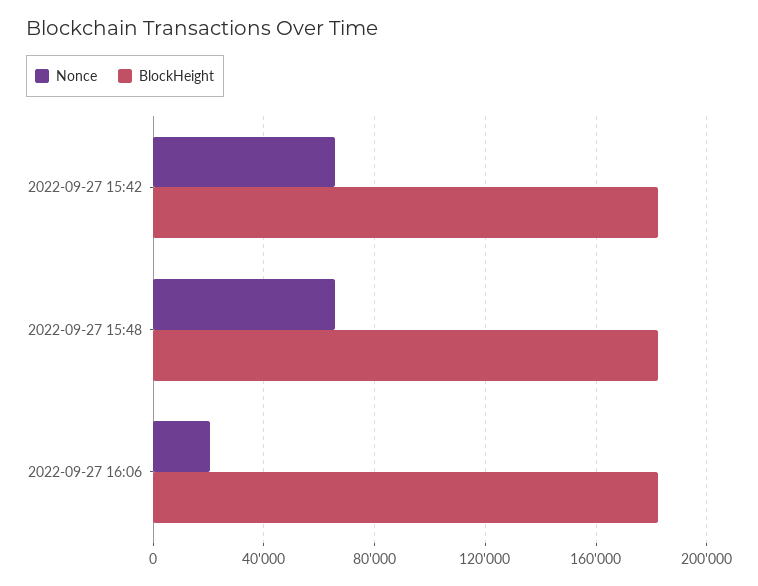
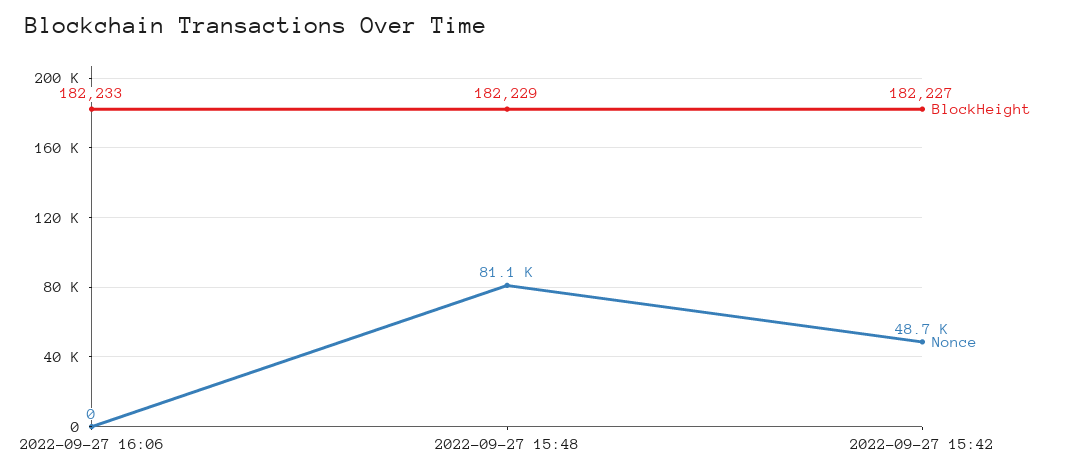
  {
    "Nonce": {
-     "2022-09-27 15:42": 65000,
+     "2022-09-27 15:42": 48700,
-     "2022-09-27 15:48": 65000,
+     "2022-09-27 15:48": 81100,
-     "2022-09-27 16:06": 20000
+     "2022-09-27 16:06": 0
    },
    "BlockHeight": {
      "2022-09-27 15:42": 182227,
      "2022-09-27 15:48": 182229,
      "2022-09-27 16:06": 182233
    }
  }

